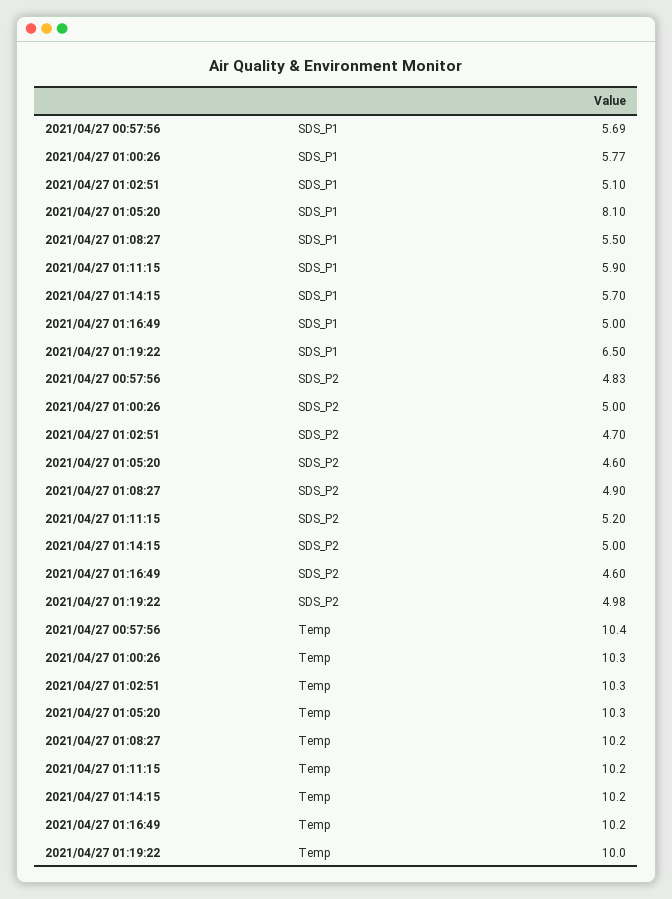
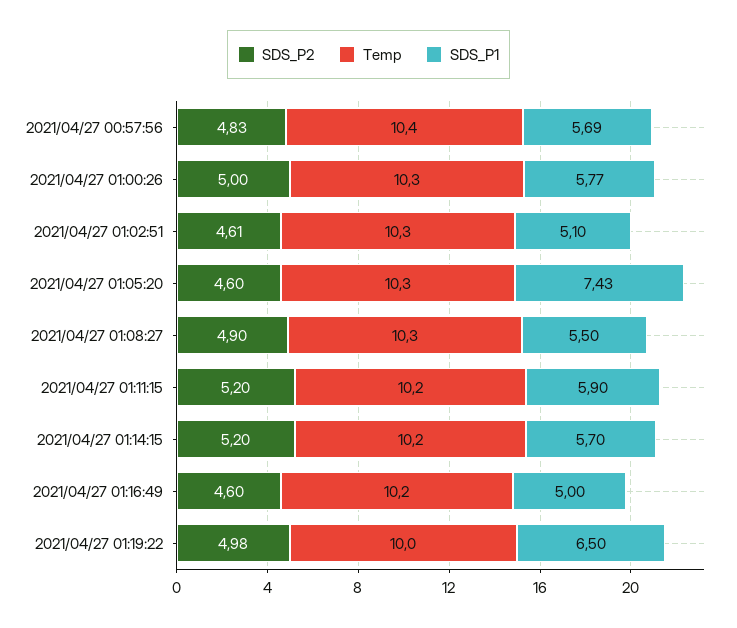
  {
    "SDS_P1": {
      "2021/04/27 00:57:56": 5.69,
      "2021/04/27 01:00:26": 5.77,
      "2021/04/27 01:02:51": 5.1,
-     "2021/04/27 01:05:20": 8.1,
+     "2021/04/27 01:05:20": 7.43,
      "2021/04/27 01:08:27": 5.5,
      "2021/04/27 01:11:15": 5.9,
      "2021/04/27 01:14:15": 5.7,
      "2021/04/27 01:16:49": 5,
      "2021/04/27 01:19:22": 6.5
    },
    "SDS_P2": {
      "2021/04/27 00:57:56": 4.83,
      "2021/04/27 01:00:26": 5,
-     "2021/04/27 01:02:51": 4.7,
+     "2021/04/27 01:02:51": 4.61,
      "2021/04/27 01:05:20": 4.6,
      "2021/04/27 01:08:27": 4.9,
      "2021/04/27 01:11:15": 5.2,
-     "2021/04/27 01:14:15": 5,
+     "2021/04/27 01:14:15": 5.2,
      "2021/04/27 01:16:49": 4.6,
      "2021/04/27 01:19:22": 4.98
    },
    "Temp": {
      "2021/04/27 00:57:56": 10.4,
      "2021/04/27 01:00:26": 10.3,
      "2021/04/27 01:02:51": 10.3,
      "2021/04/27 01:05:20": 10.3,
-     "2021/04/27 01:08:27": 10.2,
+     "2021/04/27 01:08:27": 10.3,
      "2021/04/27 01:11:15": 10.2,
      "2021/04/27 01:14:15": 10.2,
      "2021/04/27 01:16:49": 10.2,
      "2021/04/27 01:19:22": 10
    }
  }

